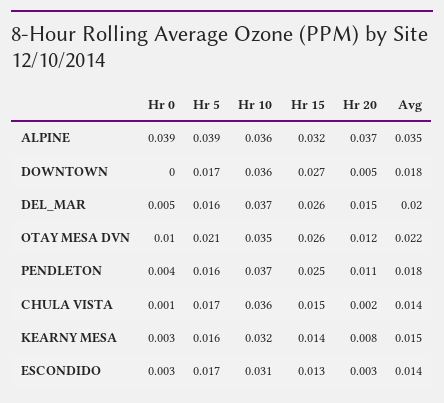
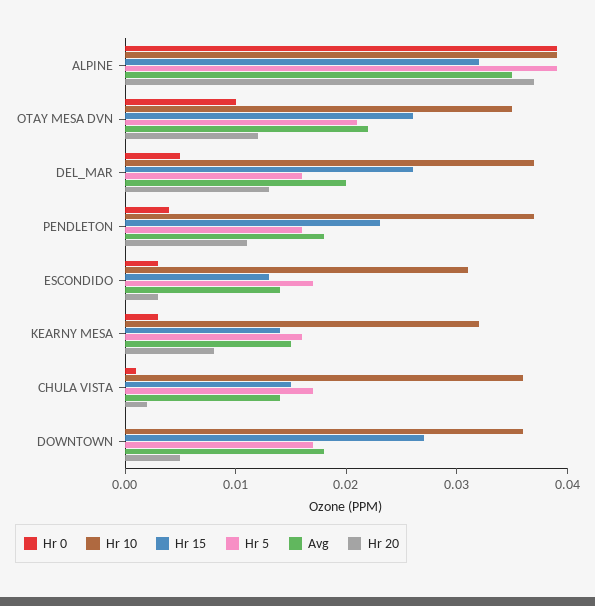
  {
    "Hr 0": {
      "ALPINE": 0.039,
      "DOWNTOWN": 0,
      "DEL_MAR": 0.005,
      "OTAY MESA DVN": 0.01,
      "PENDLETON": 0.004,
      "CHULA VISTA": 0.001,
      "KEARNY MESA": 0.003,
      "ESCONDIDO": 0.003
    },
    "Hr 5": {
      "ALPINE": 0.039,
      "DOWNTOWN": 0.017,
      "DEL_MAR": 0.016,
      "OTAY MESA DVN": 0.021,
      "PENDLETON": 0.016,
      "CHULA VISTA": 0.017,
      "KEARNY MESA": 0.016,
      "ESCONDIDO": 0.017
    },
    "Hr 10": {
-     "ALPINE": 0.036,
+     "ALPINE": 0.039,
      "DOWNTOWN": 0.036,
      "DEL_MAR": 0.037,
      "OTAY MESA DVN": 0.035,
      "PENDLETON": 0.037,
      "CHULA VISTA": 0.036,
      "KEARNY MESA": 0.032,
      "ESCONDIDO": 0.031
    },
    "Hr 15": {
      "ALPINE": 0.032,
      "DOWNTOWN": 0.027,
      "DEL_MAR": 0.026,
      "OTAY MESA DVN": 0.026,
-     "PENDLETON": 0.025,
+     "PENDLETON": 0.023,
      "CHULA VISTA": 0.015,
      "KEARNY MESA": 0.014,
      "ESCONDIDO": 0.013
    },
    "Hr 20": {
      "ALPINE": 0.037,
      "DOWNTOWN": 0.005,
-     "DEL_MAR": 0.015,
+     "DEL_MAR": 0.013,
      "OTAY MESA DVN": 0.012,
      "PENDLETON": 0.011,
      "CHULA VISTA": 0.002,
      "KEARNY MESA": 0.008,
      "ESCONDIDO": 0.003
    },
    "Avg": {
      "ALPINE": 0.035,
      "DOWNTOWN": 0.018,
      "DEL_MAR": 0.02,
      "OTAY MESA DVN": 0.022,
      "PENDLETON": 0.018,
      "CHULA VISTA": 0.014,
      "KEARNY MESA": 0.015,
      "ESCONDIDO": 0.014
    }
  }

